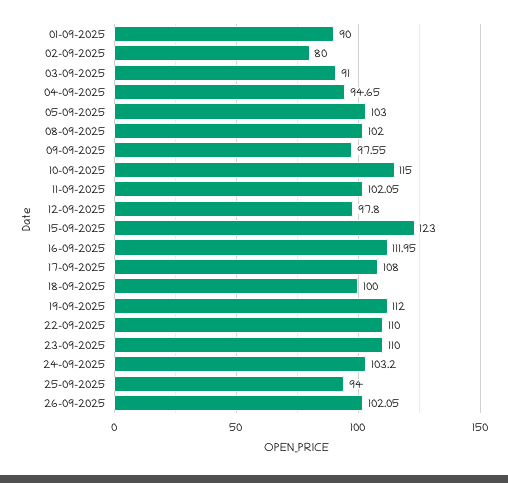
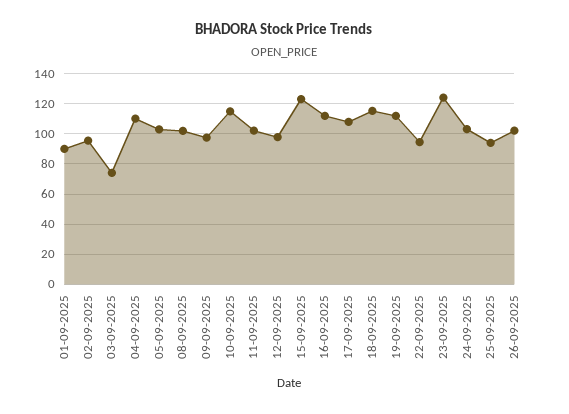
  {
    "01-09-2025": 90,
-   "02-09-2025": 80,
+   "02-09-2025": 95,
-   "03-09-2025": 91,
+   "03-09-2025": 75,
-   "04-09-2025": 94.65,
+   "04-09-2025": 110,
    "05-09-2025": 103,
    "08-09-2025": 102,
    "09-09-2025": 97.55,
    "10-09-2025": 115,
    "11-09-2025": 102.05,
    "12-09-2025": 97.8,
    "15-09-2025": 123,
    "16-09-2025": 111.95,
    "17-09-2025": 108,
-   "18-09-2025": 100,
+   "18-09-2025": 115,
    "19-09-2025": 112,
-   "22-09-2025": 110,
+   "22-09-2025": 95,
-   "23-09-2025": 110,
+   "23-09-2025": 125,
    "24-09-2025": 103.2,
    "25-09-2025": 94,
    "26-09-2025": 102.05
  }

